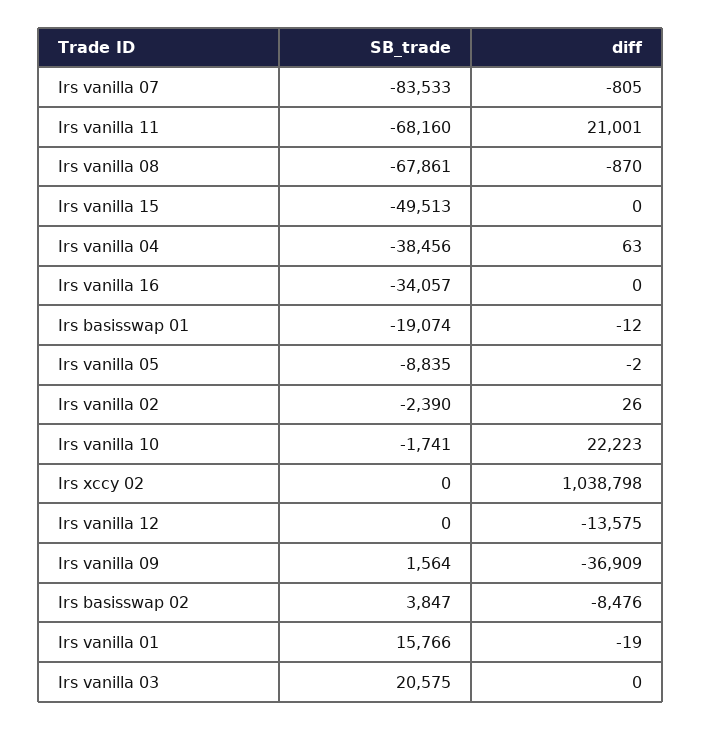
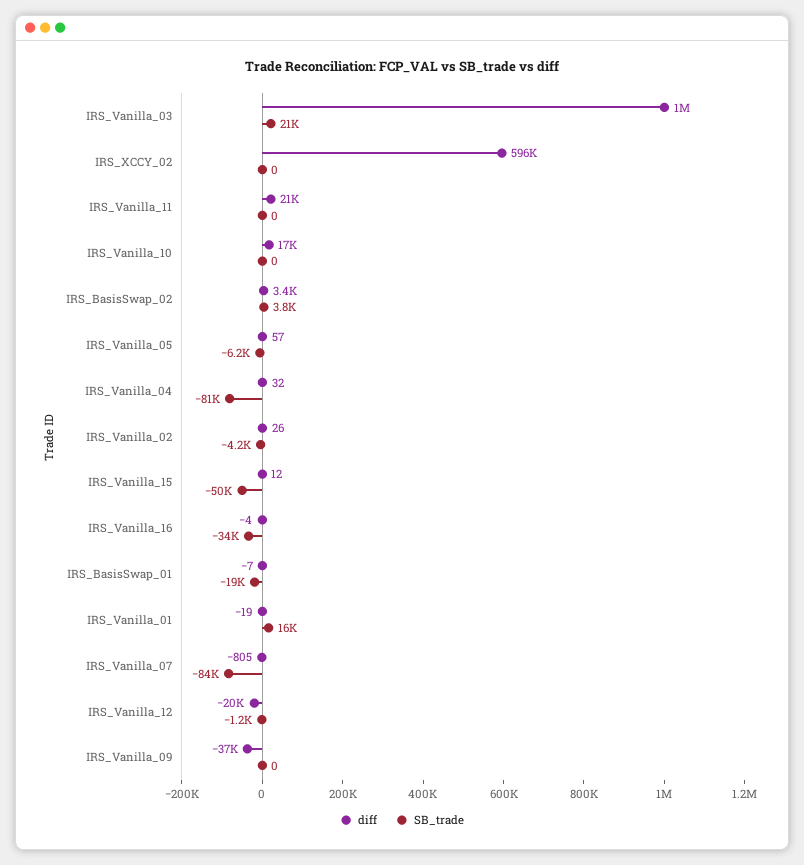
  {
    "SB_trade": {
      "Irs vanilla 07": -83533,
-     "Irs vanilla 11": -68160,
+     "Irs vanilla 11": 0,
-     "Irs vanilla 08": -67861,
      "Irs vanilla 15": -49513,
-     "Irs vanilla 04": -38456,
+     "Irs vanilla 04": -81000,
      "Irs vanilla 16": -34057,
      "Irs basisswap 01": -19074,
-     "Irs vanilla 05": -8835,
+     "Irs vanilla 05": -6200,
-     "Irs vanilla 02": -2390,
+     "Irs vanilla 02": -4200,
-     "Irs vanilla 10": -1741,
+     "Irs vanilla 10": 0,
      "Irs xccy 02": 0,
-     "Irs vanilla 12": 0,
+     "Irs vanilla 12": -1200,
-     "Irs vanilla 09": 1564,
+     "Irs vanilla 09": 0,
      "Irs basisswap 02": 3847,
      "Irs vanilla 01": 15766,
      "Irs vanilla 03": 20575
    },
    "diff": {
      "Irs vanilla 07": -805,
      "Irs vanilla 11": 21001,
-     "Irs vanilla 08": -870,
-     "Irs vanilla 15": 0,
+     "Irs vanilla 15": 12,
-     "Irs vanilla 04": 63,
+     "Irs vanilla 04": 32,
-     "Irs vanilla 16": 0,
+     "Irs vanilla 16": -4,
-     "Irs basisswap 01": -12,
+     "Irs basisswap 01": -7,
-     "Irs vanilla 05": -2,
+     "Irs vanilla 05": 57,
      "Irs vanilla 02": 26,
-     "Irs vanilla 10": 22223,
+     "Irs vanilla 10": 17000,
-     "Irs xccy 02": 1038798,
+     "Irs xccy 02": 596000,
-     "Irs vanilla 12": -13575,
+     "Irs vanilla 12": -20000,
      "Irs vanilla 09": -36909,
-     "Irs basisswap 02": -8476,
+     "Irs basisswap 02": 3400,
      "Irs vanilla 01": -19,
-     "Irs vanilla 03": 0
+     "Irs vanilla 03": 1000000
    }
  }

